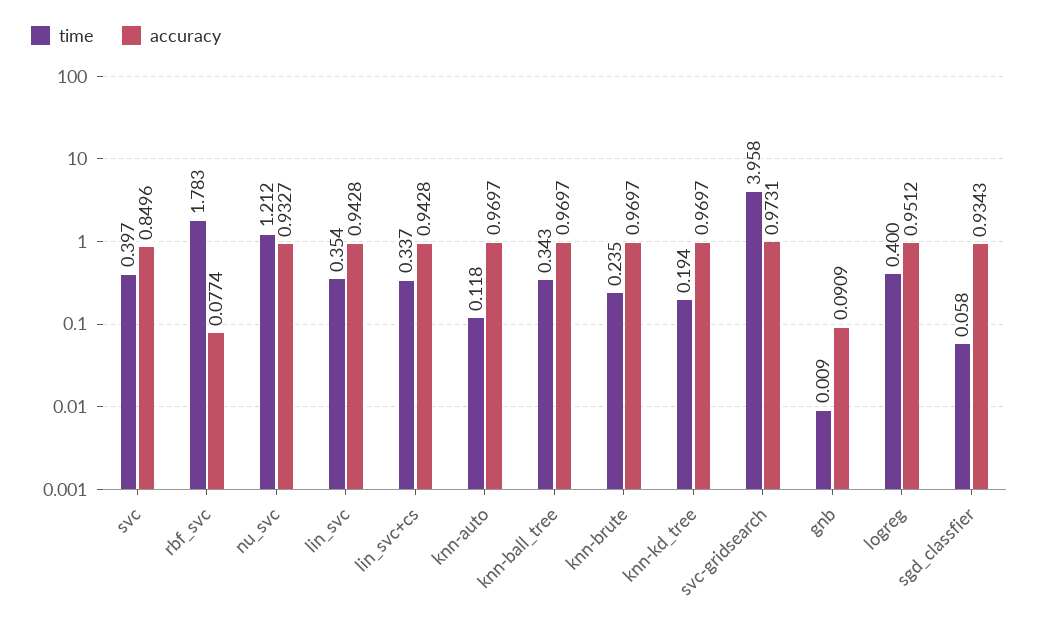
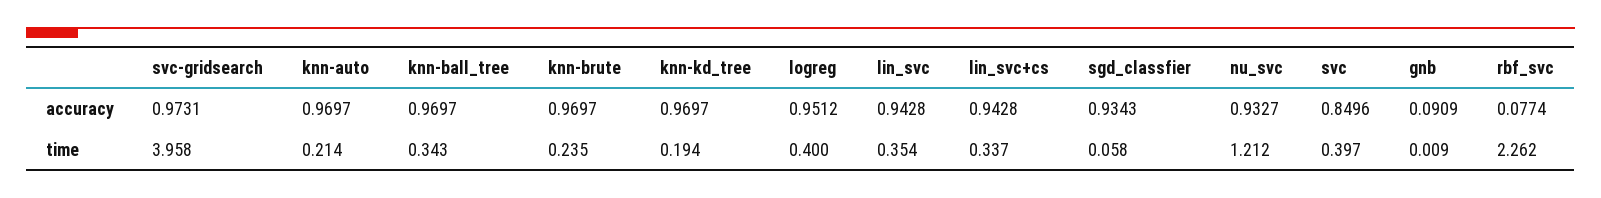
  {
    "time": {
      "svc": 0.397,
-     "rbf_svc": 1.783,
+     "rbf_svc": 2.262,
      "nu_svc": 1.212,
      "lin_svc": 0.354,
      "lin_svc+cs": 0.337,
-     "knn-auto": 0.118,
+     "knn-auto": 0.214,
      "knn-ball_tree": 0.343,
      "knn-brute": 0.235,
      "knn-kd_tree": 0.194,
      "svc-gridsearch": 3.958,
      "gnb": 0.009,
      "logreg": 0.4,
      "sgd_classfier": 0.058
    },
    "accuracy": {
      "svc": 0.8496,
      "rbf_svc": 0.0774,
      "nu_svc": 0.9327,
      "lin_svc": 0.9428,
      "lin_svc+cs": 0.9428,
      "knn-auto": 0.9697,
      "knn-ball_tree": 0.9697,
      "knn-brute": 0.9697,
      "knn-kd_tree": 0.9697,
      "svc-gridsearch": 0.9731,
      "gnb": 0.0909,
      "logreg": 0.9512,
      "sgd_classfier": 0.9343
    }
  }

